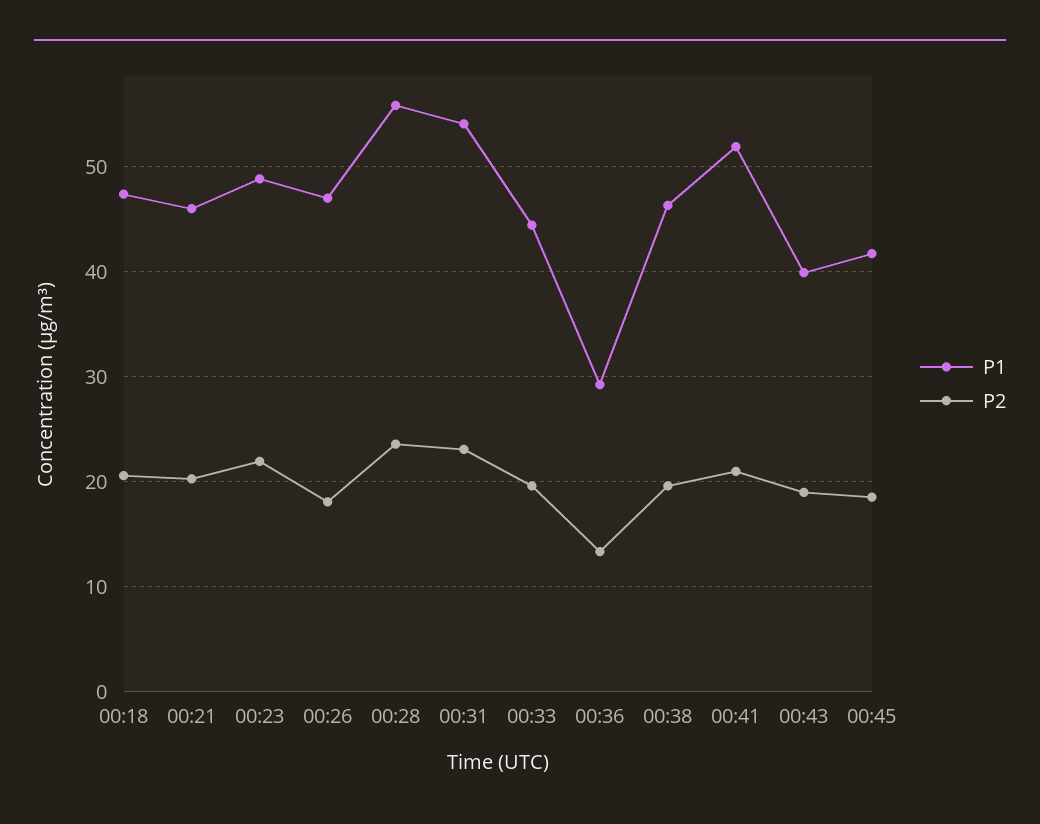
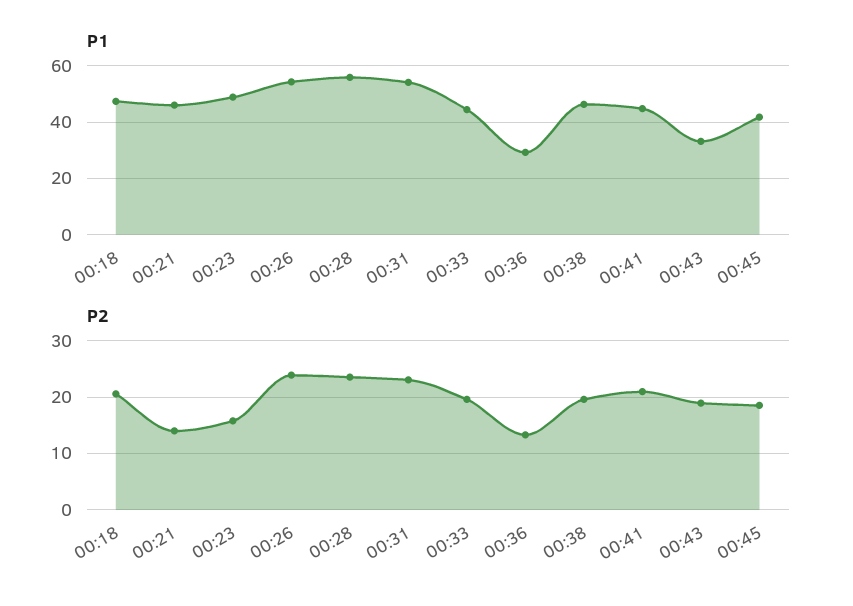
  {
    "P1": {
      "00:18": 47,
      "00:21": 46,
      "00:23": 49,
-     "00:26": 47,
+     "00:26": 55,
      "00:28": 56,
      "00:31": 54,
      "00:33": 44,
      "00:36": 29,
      "00:38": 46,
-     "00:41": 52,
+     "00:41": 45,
-     "00:43": 40,
+     "00:43": 32.5,
      "00:45": 42
    },
    "P2": {
      "00:18": 21,
-     "00:21": 20,
+     "00:21": 14,
-     "00:23": 22,
+     "00:23": 16,
-     "00:26": 18,
+     "00:26": 24,
      "00:28": 24,
      "00:31": 23,
      "00:33": 20,
      "00:36": 13,
      "00:38": 20,
      "00:41": 21,
      "00:43": 19,
      "00:45": 19
    }
  }

